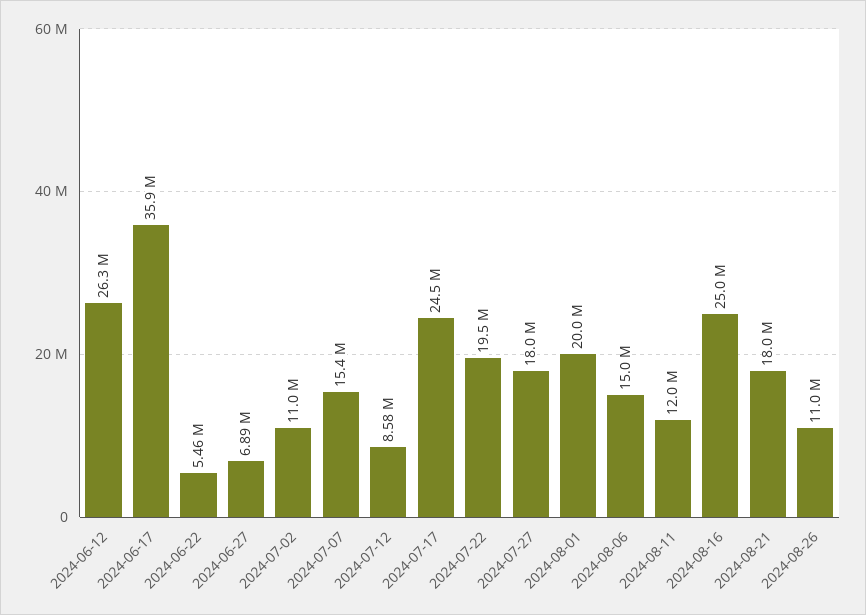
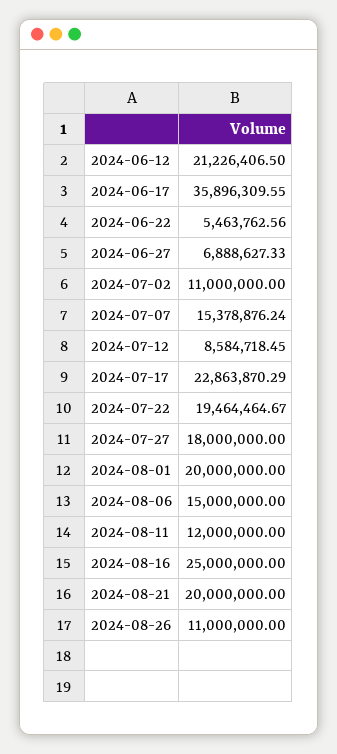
  {
-   "2024-06-12": 26300000,
+   "2024-06-12": 21226406.5,
    "2024-06-17": 35896309.55,
    "2024-06-22": 5463762.56,
    "2024-06-27": 6888627.33,
    "2024-07-02": 11000000,
    "2024-07-07": 15378876.24,
    "2024-07-12": 8584718.45,
-   "2024-07-17": 24500000,
+   "2024-07-17": 22863870.29,
    "2024-07-22": 19464464.67,
    "2024-07-27": 18000000,
    "2024-08-01": 20000000,
    "2024-08-06": 15000000,
    "2024-08-11": 12000000,
    "2024-08-16": 25000000,
-   "2024-08-21": 18000000,
+   "2024-08-21": 20000000,
    "2024-08-26": 11000000
  }

